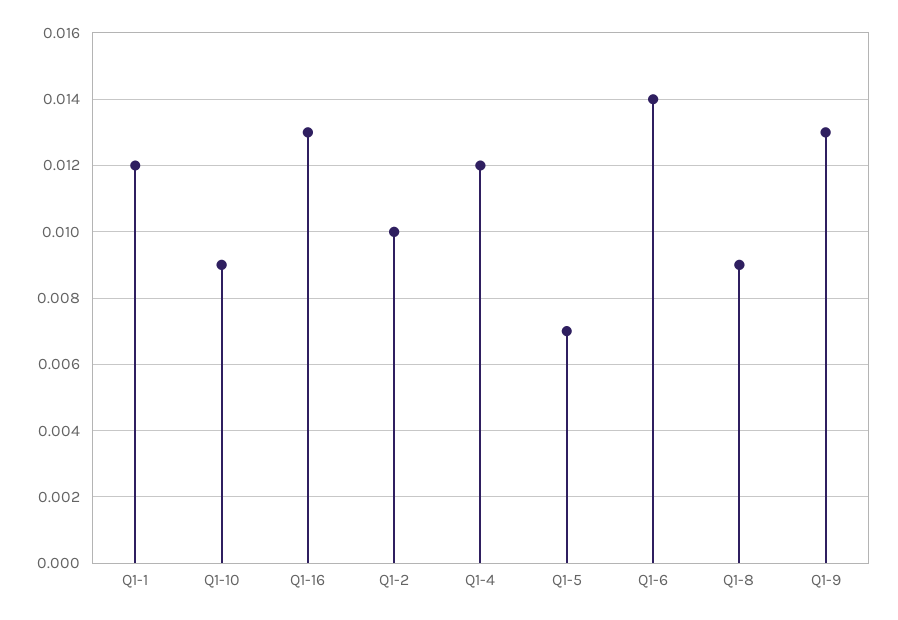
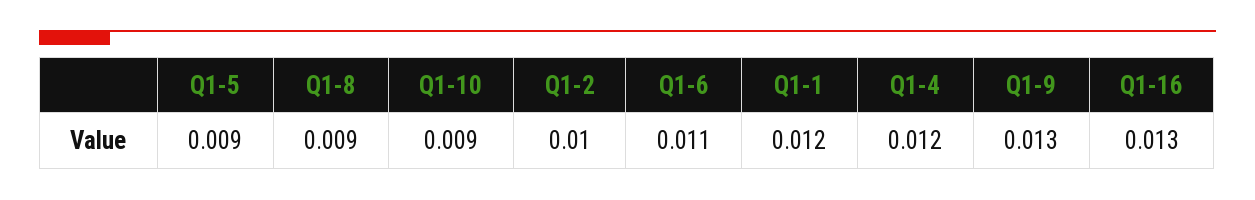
  {
    "Q1-1": 0.012,
    "Q1-10": 0.009,
    "Q1-16": 0.013,
    "Q1-2": 0.01,
    "Q1-4": 0.012,
-   "Q1-5": 0.007,
+   "Q1-5": 0.009,
-   "Q1-6": 0.014,
+   "Q1-6": 0.011,
    "Q1-8": 0.009,
    "Q1-9": 0.013
  }

